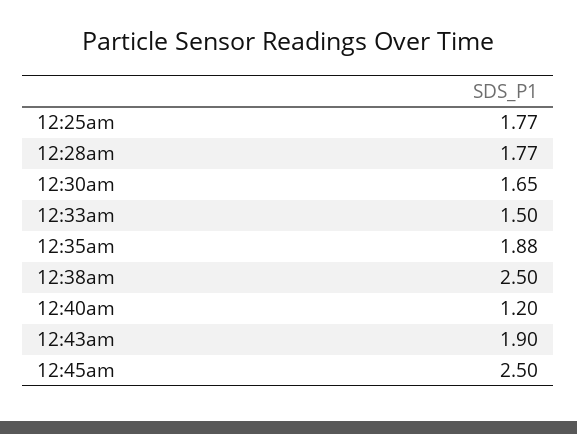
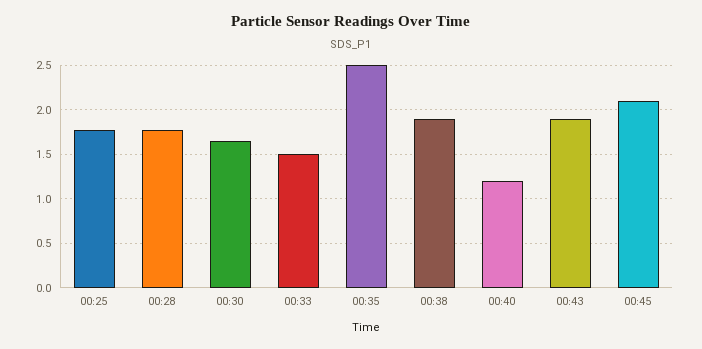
  {
    "12:25am": 1.77,
    "12:28am": 1.77,
    "12:30am": 1.65,
    "12:33am": 1.5,
-   "12:35am": 1.88,
+   "12:35am": 2.5,
-   "12:38am": 2.5,
+   "12:38am": 1.9,
    "12:40am": 1.2,
    "12:43am": 1.9,
-   "12:45am": 2.5
+   "12:45am": 2.1
  }

